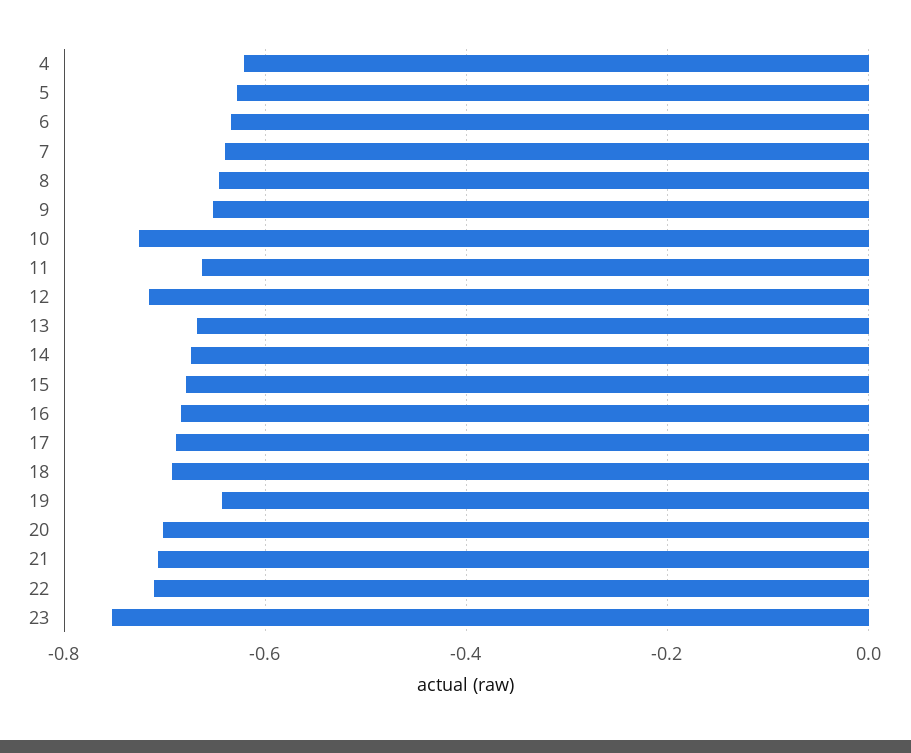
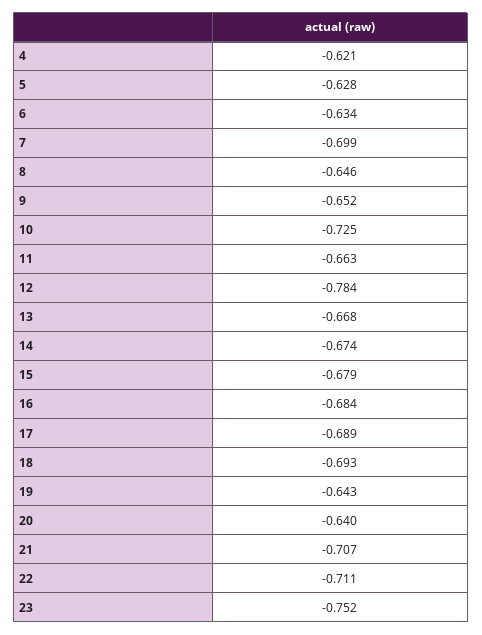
  {
    "4": -0.621,
    "5": -0.628,
    "6": -0.634,
-   "7": -0.64,
+   "7": -0.699,
    "8": -0.646,
    "9": -0.652,
    "10": -0.725,
    "11": -0.663,
-   "12": -0.72,
+   "12": -0.784,
    "13": -0.668,
    "14": -0.674,
    "15": -0.679,
    "16": -0.684,
    "17": -0.689,
    "18": -0.693,
    "19": -0.643,
-   "20": -0.7,
+   "20": -0.64,
    "21": -0.707,
    "22": -0.711,
    "23": -0.752
  }

